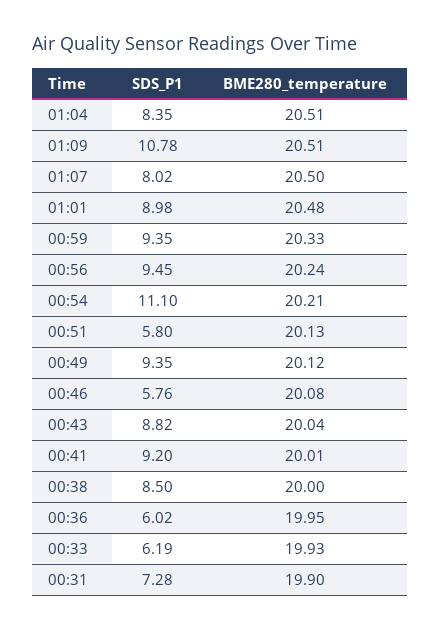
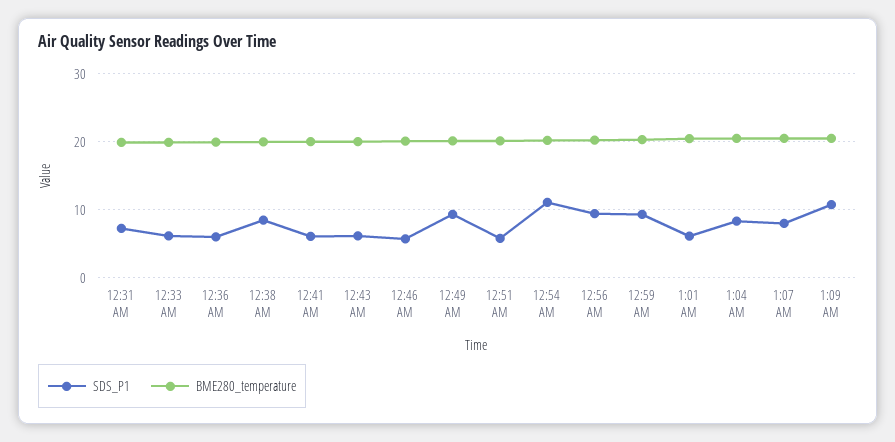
  {
    "SDS_P1": {
      "01:04": 8.35,
      "01:09": 10.78,
      "01:07": 8.02,
-     "01:01": 8.98,
+     "01:01": 6,
      "00:59": 9.35,
      "00:56": 9.45,
      "00:54": 11.1,
      "00:51": 5.8,
      "00:49": 9.35,
      "00:46": 5.76,
-     "00:43": 8.82,
+     "00:43": 6,
-     "00:41": 9.2,
+     "00:41": 6,
      "00:38": 8.5,
      "00:36": 6.02,
      "00:33": 6.19,
      "00:31": 7.28
    },
    "BME280_temperature": {
      "01:04": 20.51,
      "01:09": 20.51,
      "01:07": 20.5,
      "01:01": 20.48,
      "00:59": 20.33,
      "00:56": 20.24,
      "00:54": 20.21,
      "00:51": 20.13,
      "00:49": 20.12,
      "00:46": 20.08,
      "00:43": 20.04,
      "00:41": 20.01,
      "00:38": 20,
      "00:36": 19.95,
      "00:33": 19.93,
      "00:31": 19.9
    }
  }

